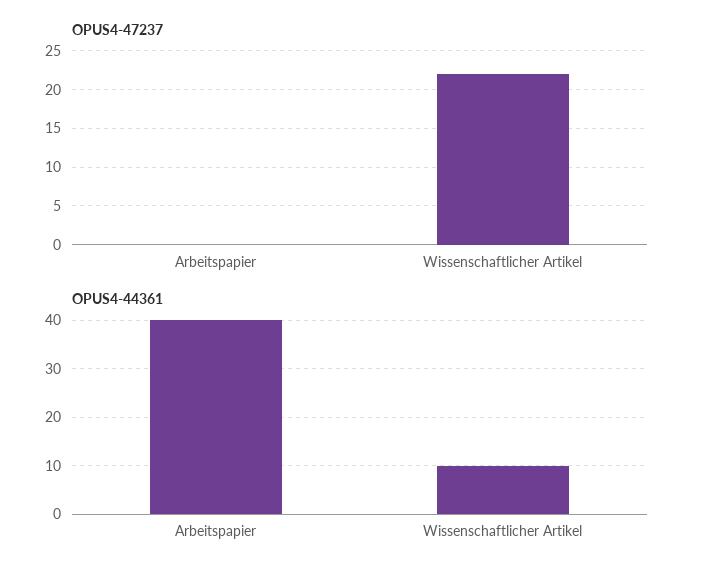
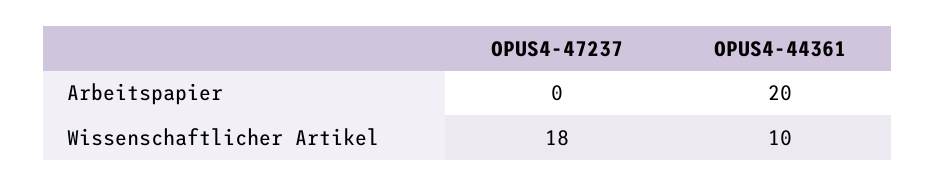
  {
    "OPUS4-47237": {
      "Arbeitspapier": 0,
-     "Wissenschaftlicher Artikel": 22
+     "Wissenschaftlicher Artikel": 18
    },
    "OPUS4-44361": {
-     "Arbeitspapier": 40,
+     "Arbeitspapier": 20,
      "Wissenschaftlicher Artikel": 10
    }
  }

